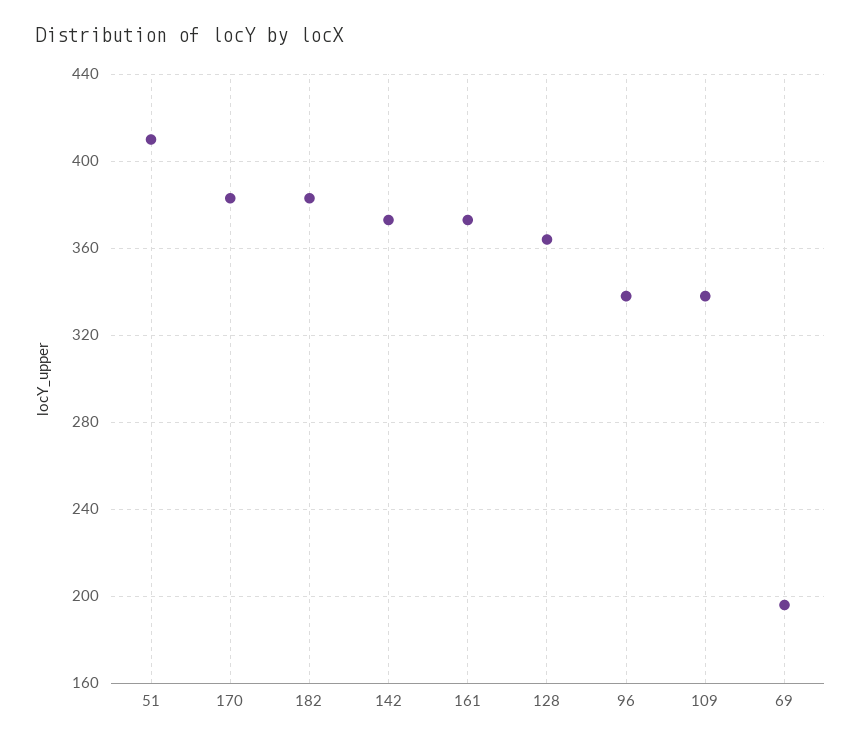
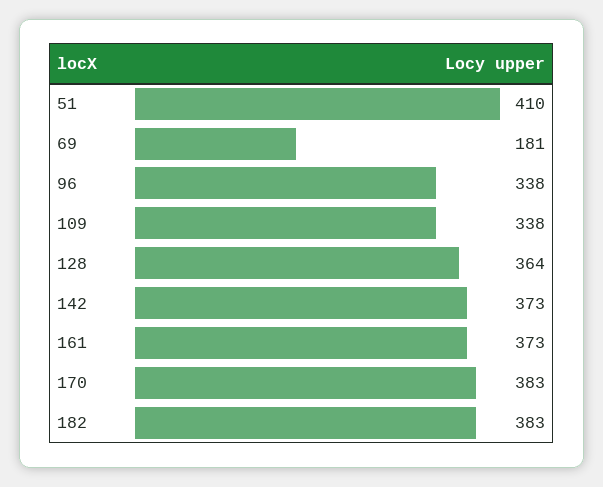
  {
    "51": 410,
    "170": 383,
    "182": 383,
    "142": 373,
    "161": 373,
    "128": 364,
    "96": 338,
    "109": 338,
-   "69": 195
+   "69": 181
  }

